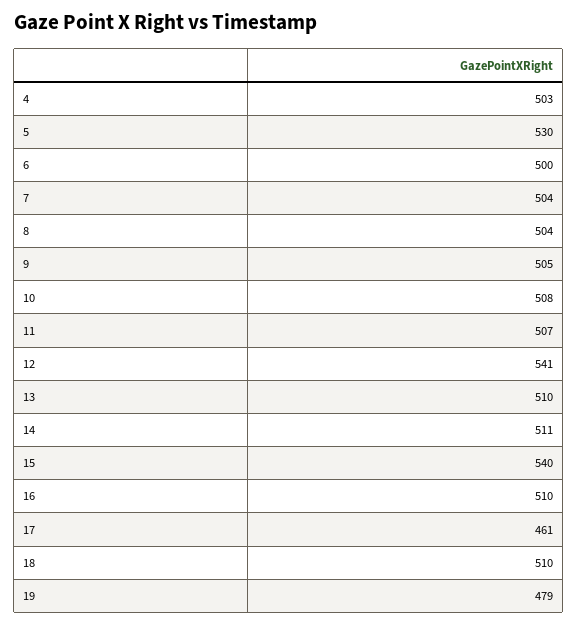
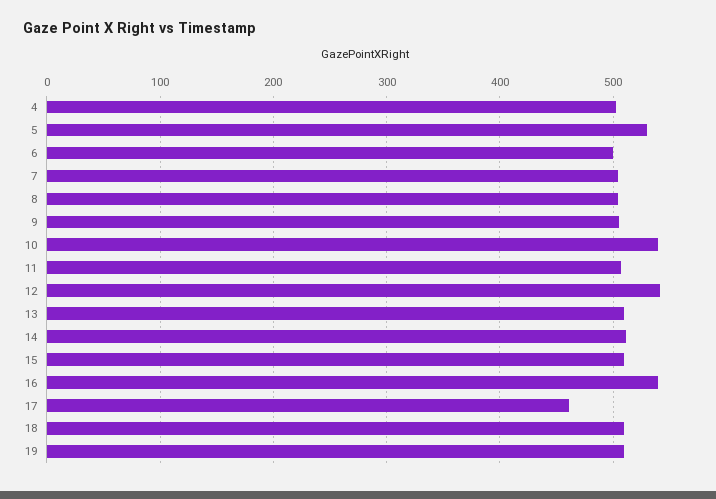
  {
    "4": 503,
    "5": 530,
    "6": 500,
    "7": 504,
    "8": 504,
    "9": 505,
-   "10": 508,
+   "10": 540,
    "11": 507,
    "12": 541,
    "13": 510,
    "14": 511,
-   "15": 540,
+   "15": 510,
-   "16": 510,
+   "16": 540,
    "17": 461,
    "18": 510,
-   "19": 479
+   "19": 510
  }

